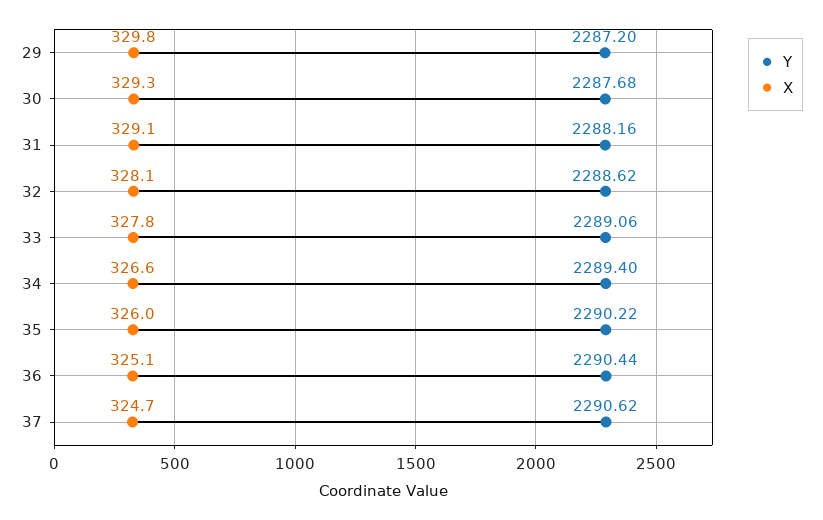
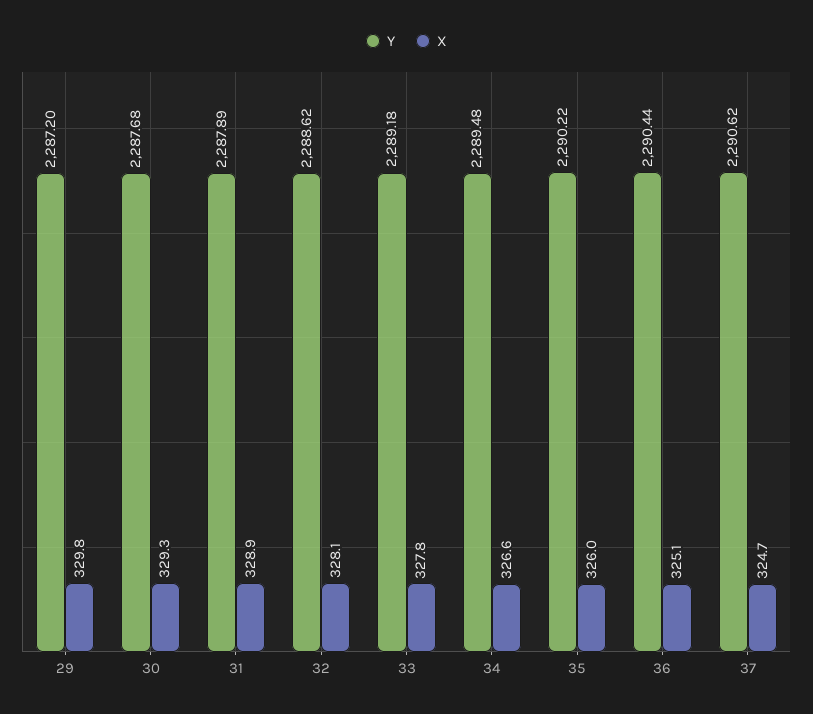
  {
    "Y": {
      "29": 2287.2,
      "30": 2287.68,
-     "31": 2288.16,
+     "31": 2287.89,
      "32": 2288.62,
-     "33": 2289.06,
+     "33": 2289.18,
-     "34": 2289.4,
+     "34": 2289.48,
      "35": 2290.22,
      "36": 2290.44,
      "37": 2290.62
    },
    "X": {
      "29": 329.8,
      "30": 329.3,
-     "31": 329.1,
+     "31": 328.9,
      "32": 328.1,
      "33": 327.8,
      "34": 326.6,
      "35": 326,
      "36": 325.1,
      "37": 324.7
    }
  }

